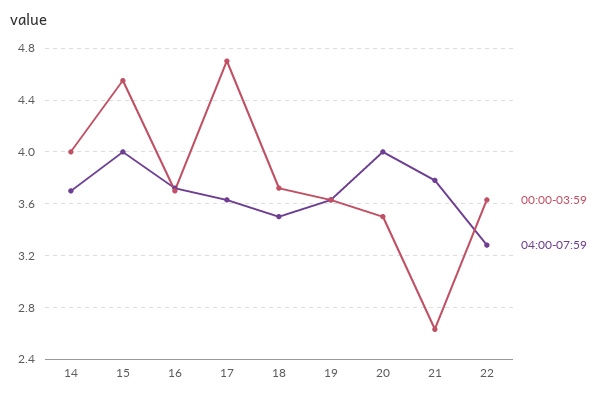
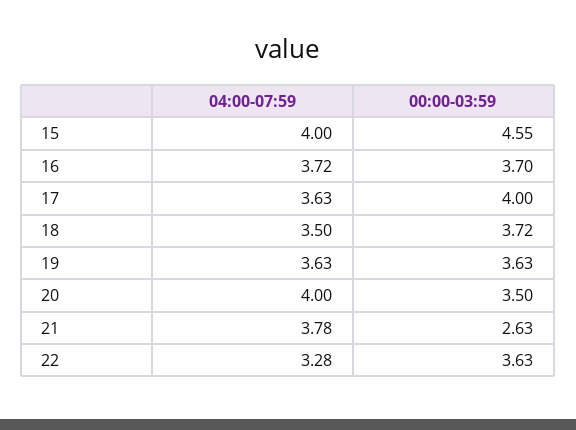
  {
    "00:00-03:59": {
-     "14": 4,
      "15": 4.55,
      "16": 3.7,
-     "17": 4.7,
+     "17": 4,
      "18": 3.72,
      "19": 3.63,
      "20": 3.5,
      "21": 2.63,
      "22": 3.63
    },
    "04:00-07:59": {
-     "14": 3.7,
      "15": 4,
      "16": 3.72,
      "17": 3.63,
      "18": 3.5,
      "19": 3.63,
      "20": 4,
      "21": 3.78,
      "22": 3.28
    }
  }

